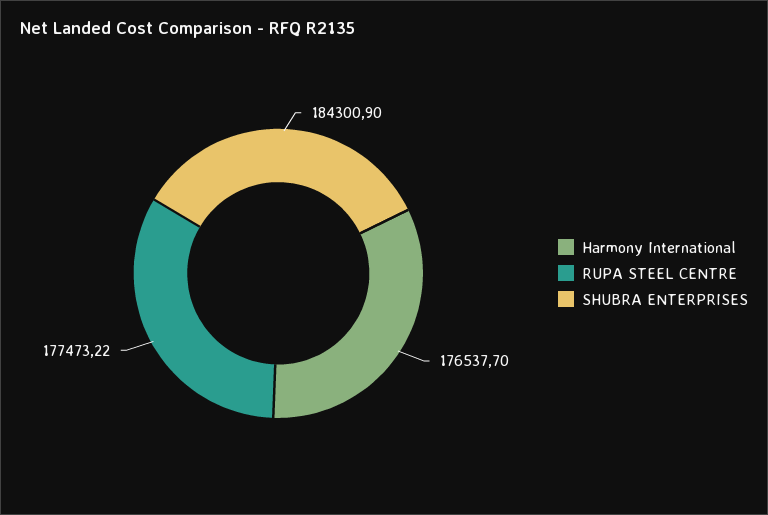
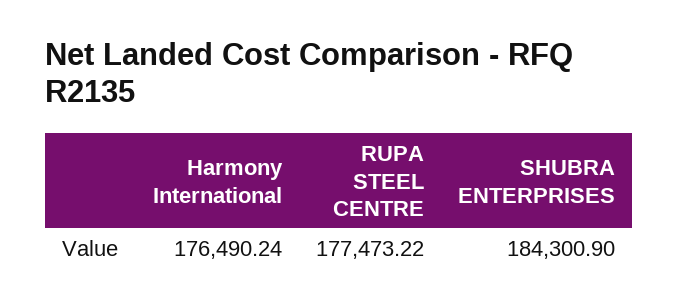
  {
-   "Harmony International": 176537.7,
+   "Harmony International": 176490.24,
    "RUPA STEEL CENTRE": 177473.22,
    "SHUBRA ENTERPRISES": 184300.9
  }

